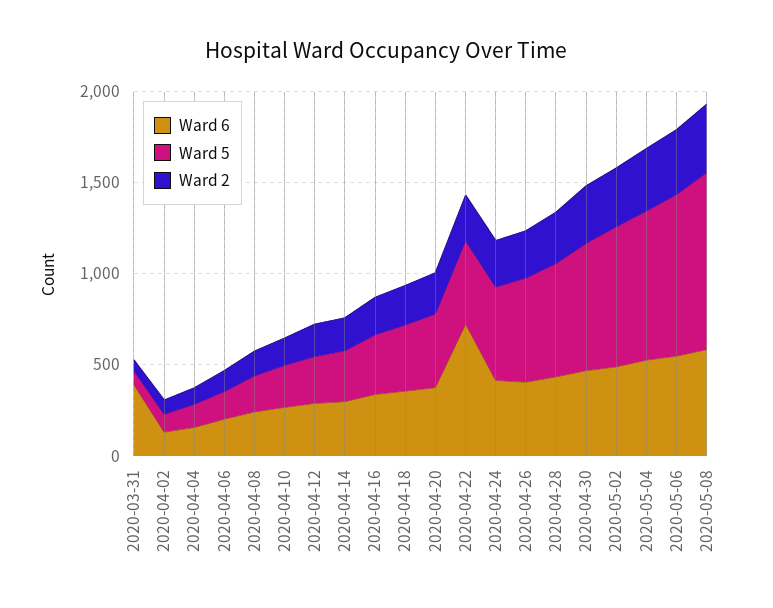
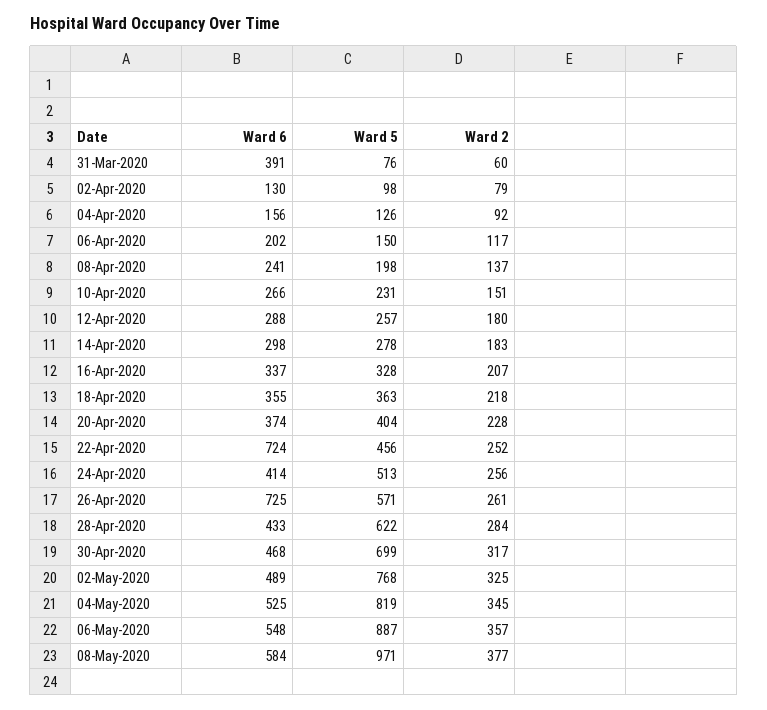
  {
    "Ward 6": {
      "2020-03-31": 391,
      "2020-04-02": 130,
      "2020-04-04": 156,
      "2020-04-06": 202,
      "2020-04-08": 241,
      "2020-04-10": 266,
      "2020-04-12": 288,
      "2020-04-14": 298,
      "2020-04-16": 337,
      "2020-04-18": 355,
      "2020-04-20": 374,
      "2020-04-22": 724,
      "2020-04-24": 414,
-     "2020-04-26": 400,
+     "2020-04-26": 725,
      "2020-04-28": 433,
      "2020-04-30": 468,
      "2020-05-02": 489,
      "2020-05-04": 525,
      "2020-05-06": 548,
      "2020-05-08": 584
    },
    "Ward 5": {
      "2020-03-31": 76,
      "2020-04-02": 98,
      "2020-04-04": 126,
      "2020-04-06": 150,
      "2020-04-08": 198,
      "2020-04-10": 231,
      "2020-04-12": 257,
      "2020-04-14": 278,
      "2020-04-16": 328,
      "2020-04-18": 363,
      "2020-04-20": 404,
      "2020-04-22": 456,
      "2020-04-24": 513,
      "2020-04-26": 571,
      "2020-04-28": 622,
      "2020-04-30": 699,
      "2020-05-02": 768,
      "2020-05-04": 819,
      "2020-05-06": 887,
      "2020-05-08": 971
    },
    "Ward 2": {
      "2020-03-31": 60,
      "2020-04-02": 79,
      "2020-04-04": 92,
      "2020-04-06": 117,
      "2020-04-08": 137,
      "2020-04-10": 151,
      "2020-04-12": 180,
      "2020-04-14": 183,
      "2020-04-16": 207,
      "2020-04-18": 218,
      "2020-04-20": 228,
      "2020-04-22": 252,
      "2020-04-24": 256,
      "2020-04-26": 261,
      "2020-04-28": 284,
      "2020-04-30": 317,
      "2020-05-02": 325,
      "2020-05-04": 345,
      "2020-05-06": 357,
      "2020-05-08": 377
    }
  }

